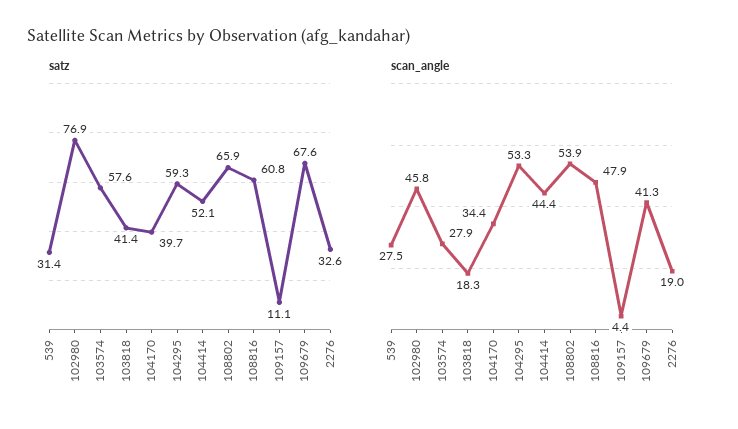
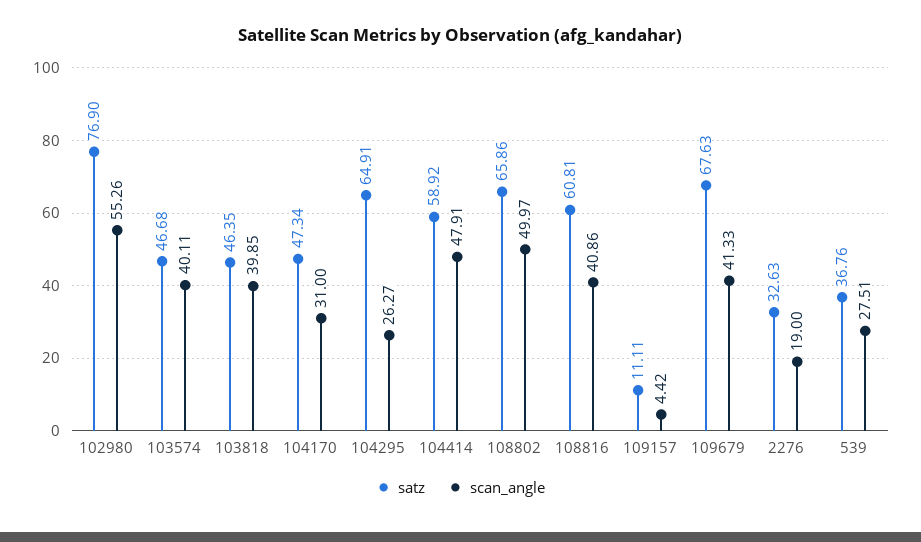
  {
    "satz": {
-     "539": 31.4,
+     "539": 36.76,
      "102980": 76.9,
-     "103574": 57.6,
+     "103574": 46.68,
-     "103818": 41.4,
+     "103818": 46.35,
-     "104170": 39.7,
+     "104170": 47.34,
-     "104295": 59.3,
+     "104295": 64.91,
-     "104414": 52.1,
+     "104414": 58.92,
      "108802": 65.86,
      "108816": 60.81,
      "109157": 11.11,
      "109679": 67.63,
      "2276": 32.63
    },
    "scan_angle": {
      "539": 27.51,
-     "102980": 45.8,
+     "102980": 55.26,
-     "103574": 27.9,
+     "103574": 40.11,
-     "103818": 18.3,
+     "103818": 39.85,
-     "104170": 34.4,
+     "104170": 31,
-     "104295": 53.3,
+     "104295": 26.27,
-     "104414": 44.4,
+     "104414": 47.91,
-     "108802": 53.9,
+     "108802": 49.97,
-     "108816": 47.9,
+     "108816": 40.86,
      "109157": 4.42,
      "109679": 41.33,
      "2276": 19
    }
  }

